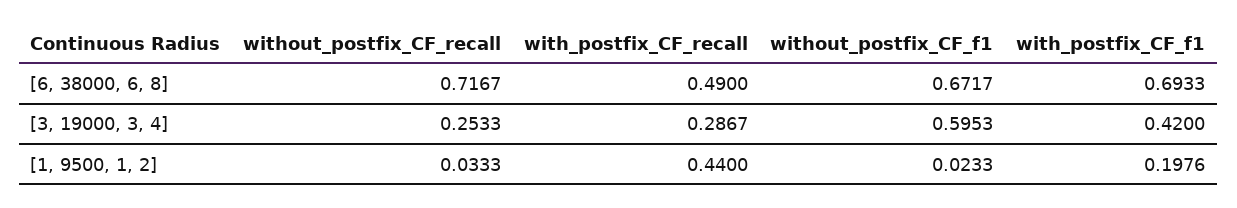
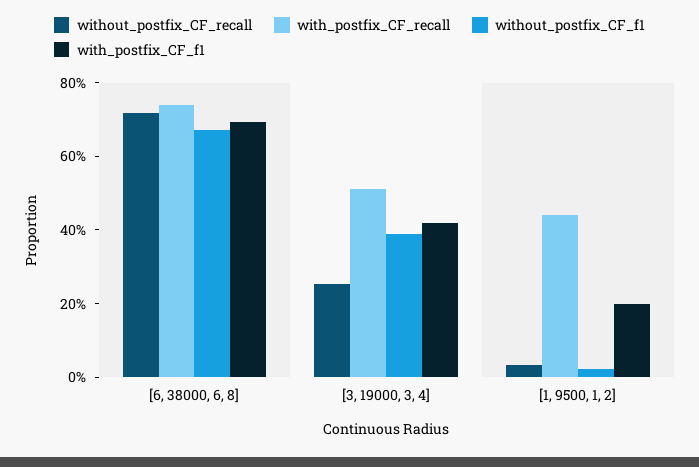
  {
    "without_postfix_CF_recall": {
      "[6, 38000, 6, 8]": 0.7167,
      "[3, 19000, 3, 4]": 0.2533,
      "[1, 9500, 1, 2]": 0.0333
    },
    "with_postfix_CF_recall": {
-     "[6, 38000, 6, 8]": 0.49,
+     "[6, 38000, 6, 8]": 0.75,
-     "[3, 19000, 3, 4]": 0.2867,
+     "[3, 19000, 3, 4]": 0.5,
      "[1, 9500, 1, 2]": 0.44
    },
    "without_postfix_CF_f1": {
      "[6, 38000, 6, 8]": 0.6717,
-     "[3, 19000, 3, 4]": 0.5953,
+     "[3, 19000, 3, 4]": 0.4,
      "[1, 9500, 1, 2]": 0.0233
    },
    "with_postfix_CF_f1": {
      "[6, 38000, 6, 8]": 0.6933,
      "[3, 19000, 3, 4]": 0.42,
      "[1, 9500, 1, 2]": 0.1976
    }
  }

